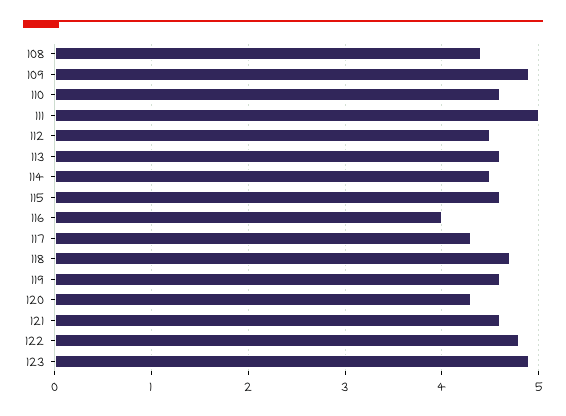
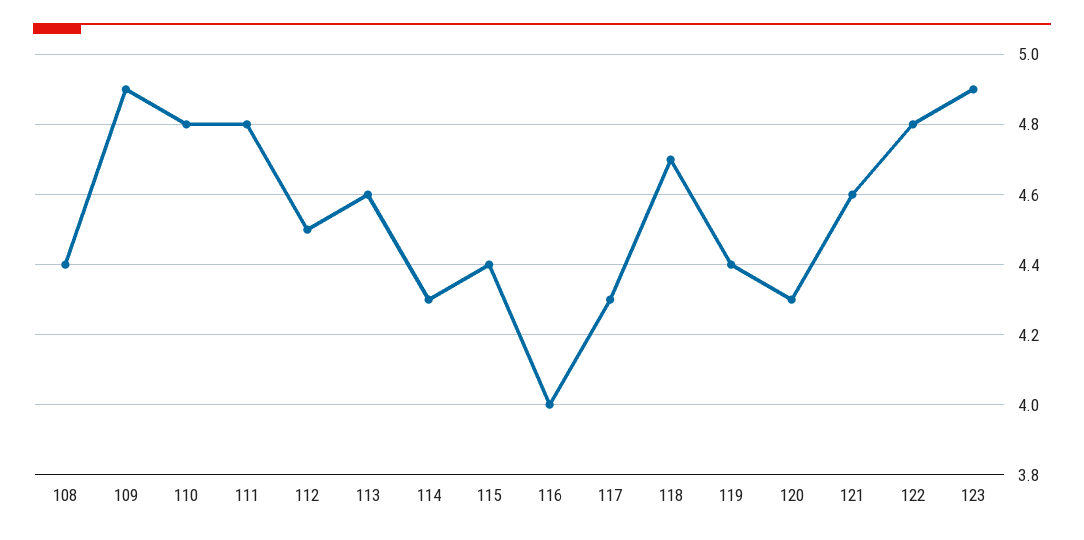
  {
    "108": 4.4,
    "109": 4.9,
-   "110": 4.6,
+   "110": 4.8,
-   "111": 5,
+   "111": 4.8,
    "112": 4.5,
    "113": 4.6,
-   "114": 4.5,
+   "114": 4.3,
-   "115": 4.6,
+   "115": 4.4,
    "116": 4,
    "117": 4.3,
    "118": 4.7,
-   "119": 4.6,
+   "119": 4.4,
    "120": 4.3,
    "121": 4.6,
    "122": 4.8,
    "123": 4.9
  }

